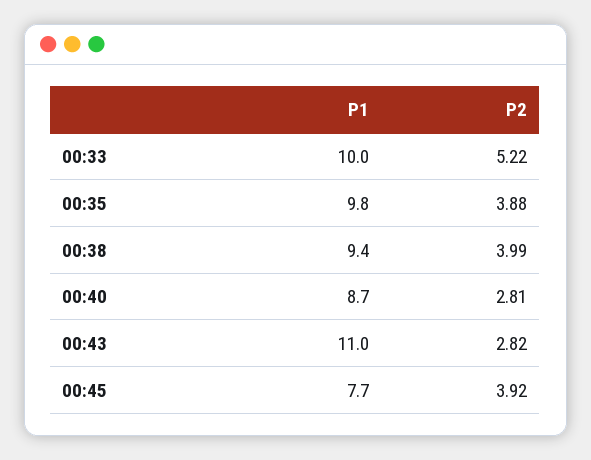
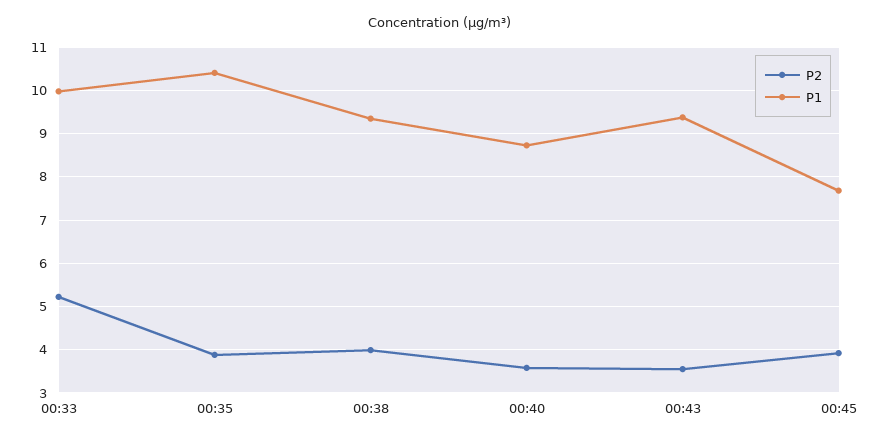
  {
    "P1": {
      "00:33": 10,
-     "00:35": 9.8,
+     "00:35": 10.4,
      "00:38": 9.4,
      "00:40": 8.7,
-     "00:43": 11,
+     "00:43": 9.4,
      "00:45": 7.7
    },
    "P2": {
      "00:33": 5.22,
      "00:35": 3.88,
      "00:38": 3.99,
-     "00:40": 2.81,
+     "00:40": 3.6,
-     "00:43": 2.82,
+     "00:43": 3.6,
      "00:45": 3.92
    }
  }

